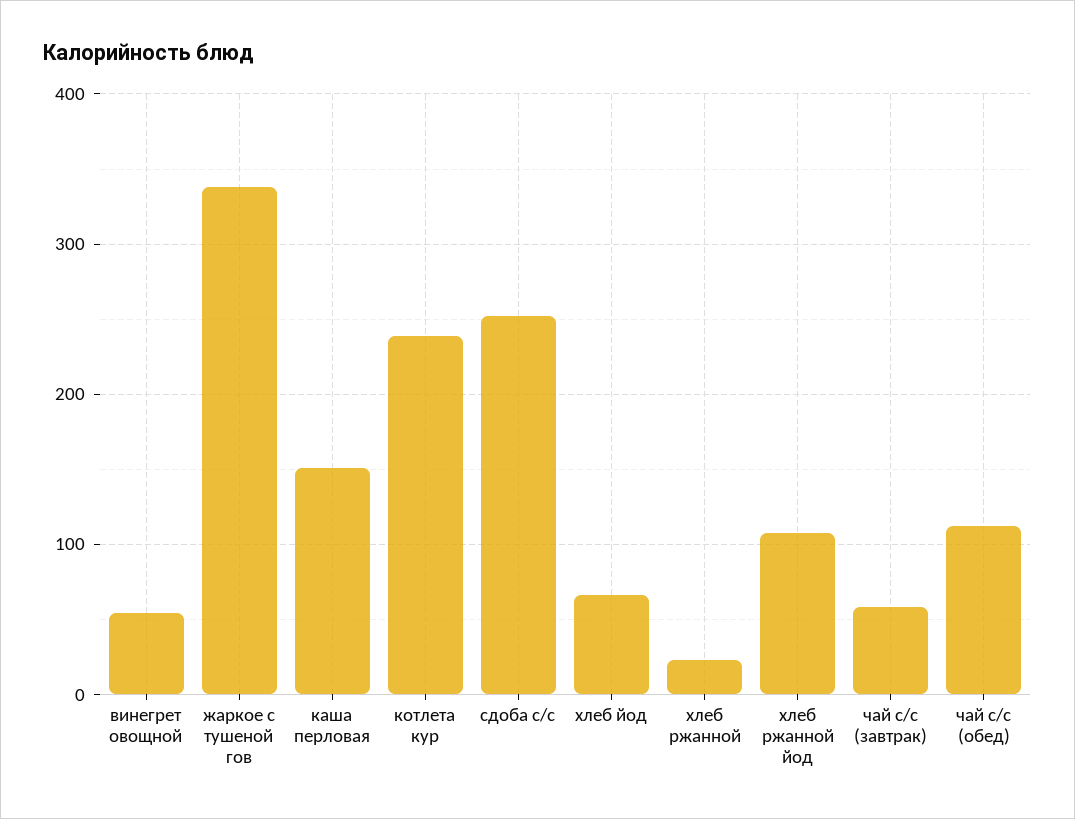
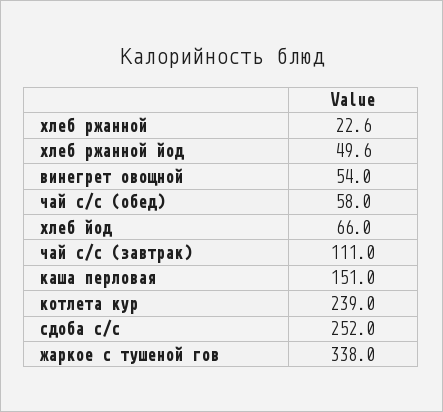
  {
    "винегрет овощной": 54,
    "жаркое с тушеной гов": 338,
    "каша перловая": 151,
    "котлета кур": 239,
    "сдоба с/с": 252,
    "хлеб йод": 66,
    "хлеб ржанной": 22.6,
-   "хлеб ржанной йод": 110,
+   "хлеб ржанной йод": 49.6,
-   "чай с/с (завтрак)": 60,
+   "чай с/с (завтрак)": 111,
-   "чай с/с (обед)": 110
+   "чай с/с (обед)": 58
  }

